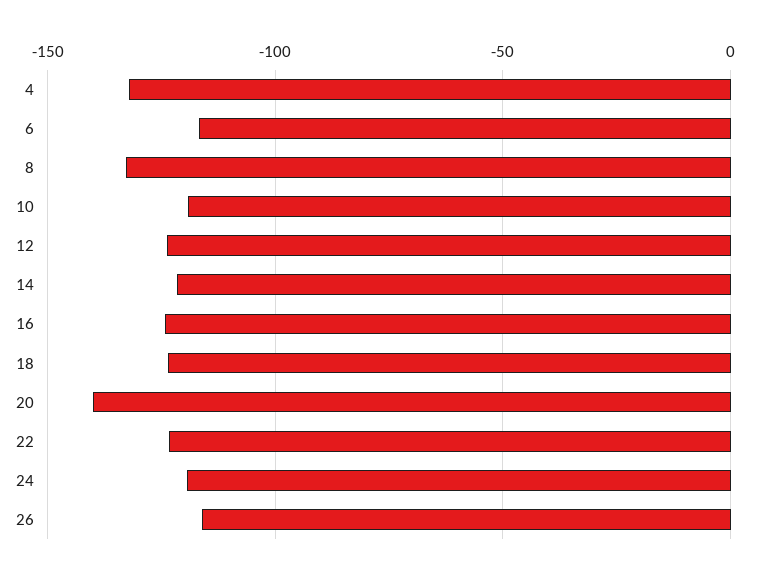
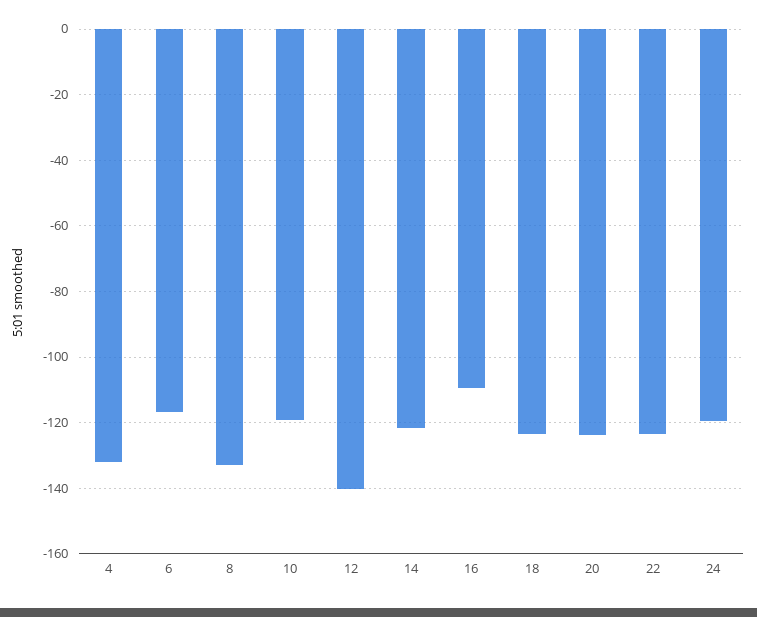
  {
    "4": -132,
    "6": -116,
    "8": -132,
    "10": -120,
-   "12": -125,
+   "12": -140,
    "14": -122,
-   "16": -125,
+   "16": -110,
    "18": -124,
-   "20": -140,
+   "20": -124,
    "22": -124,
-   "24": -120,
+   "24": -120
-   "26": -115
  }

